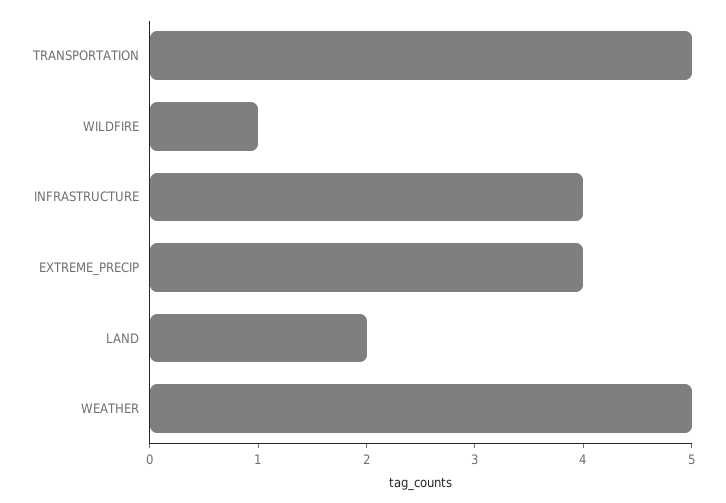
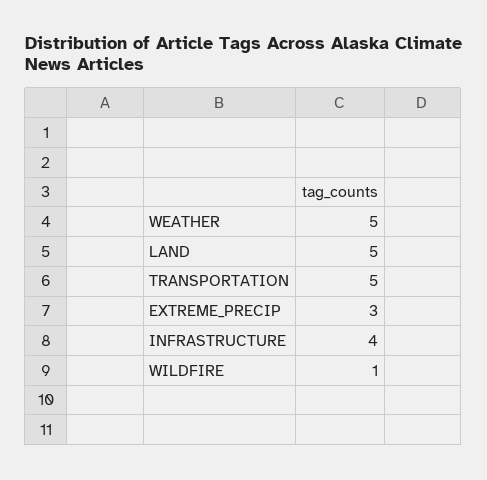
  {
    "TRANSPORTATION": 5,
    "WILDFIRE": 1,
    "INFRASTRUCTURE": 4,
-   "EXTREME_PRECIP": 4,
+   "EXTREME_PRECIP": 3,
-   "LAND": 2,
+   "LAND": 5,
    "WEATHER": 5
  }

